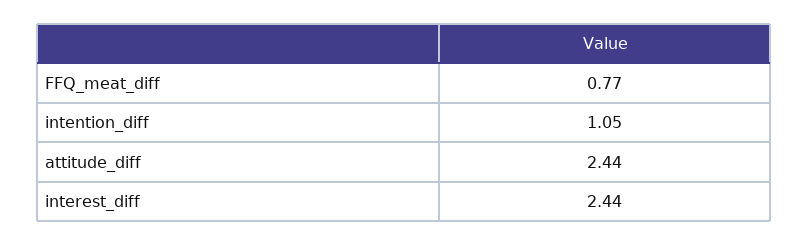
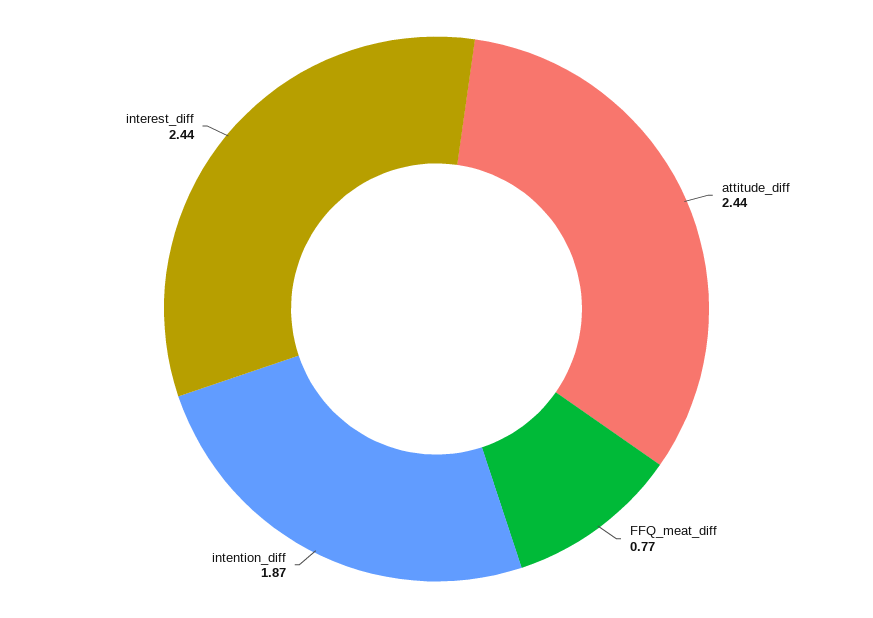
  {
    "FFQ_meat_diff": 0.77,
-   "intention_diff": 1.05,
+   "intention_diff": 1.87,
    "attitude_diff": 2.44,
    "interest_diff": 2.44
  }

